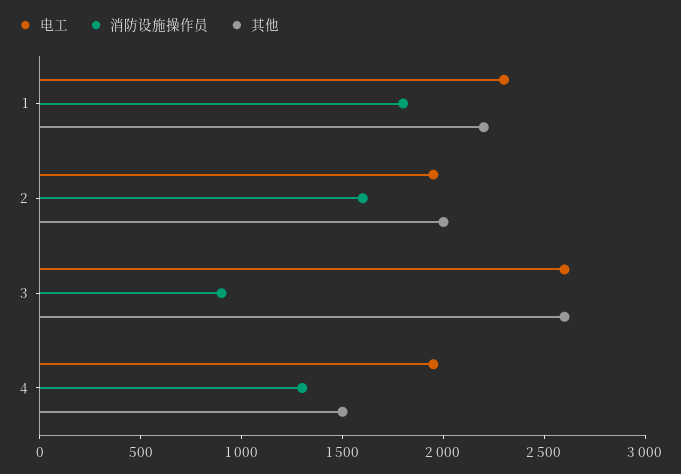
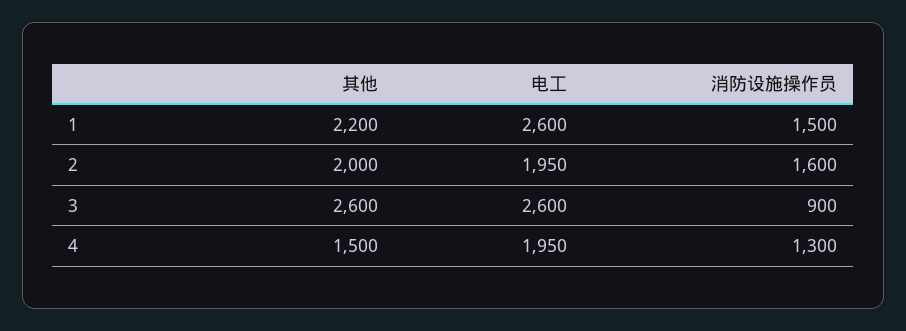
  {
    "电工": {
-     "1": 2300,
+     "1": 2600,
      "2": 1950,
      "3": 2600,
      "4": 1950
    },
    "消防设施操作员": {
-     "1": 1800,
+     "1": 1500,
      "2": 1600,
      "3": 900,
      "4": 1300
    },
    "其他": {
      "1": 2200,
      "2": 2000,
      "3": 2600,
      "4": 1500
    }
  }

